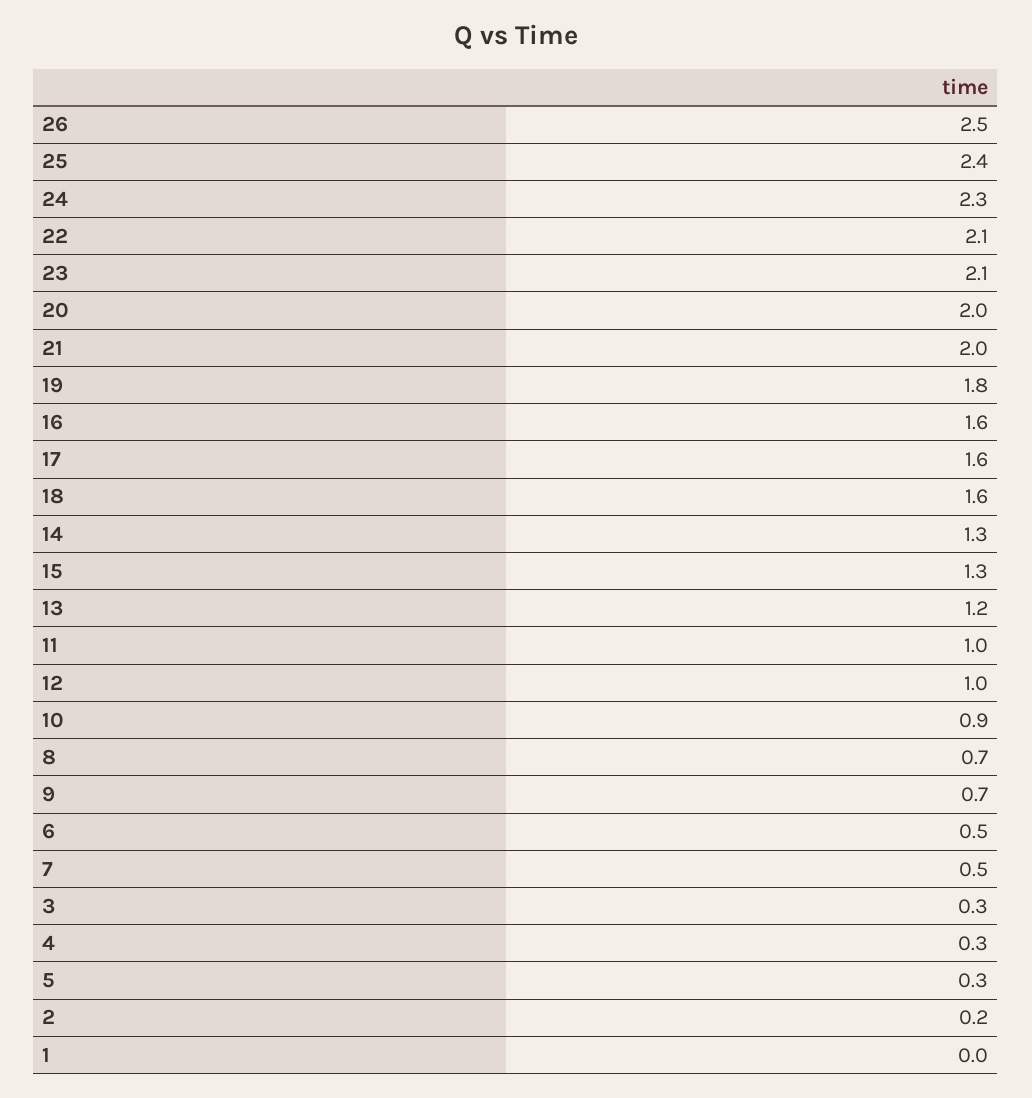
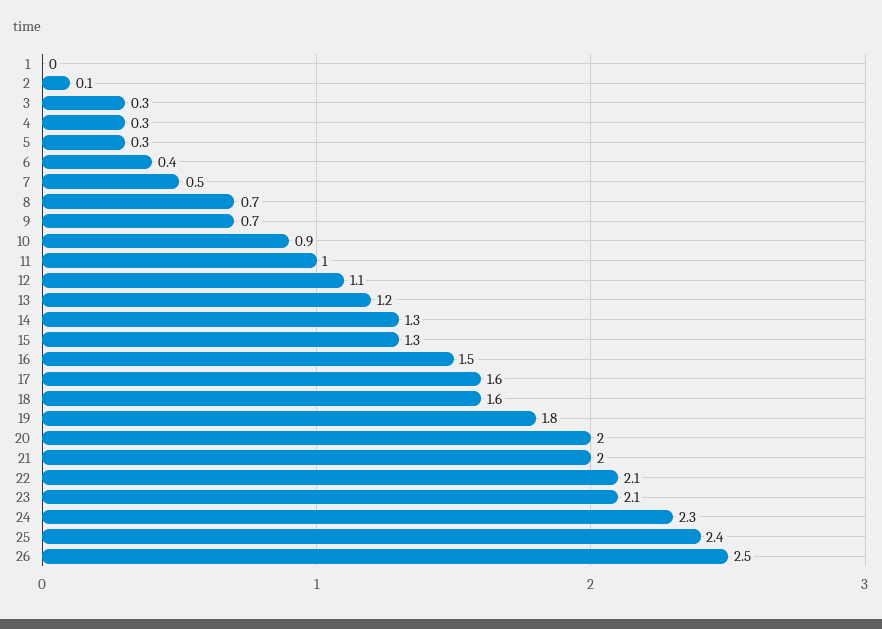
  {
    "26": 2.5,
    "25": 2.4,
    "24": 2.3,
    "22": 2.1,
    "23": 2.1,
    "20": 2,
    "21": 2,
    "19": 1.8,
-   "16": 1.6,
+   "16": 1.5,
    "17": 1.6,
    "18": 1.6,
    "14": 1.3,
    "15": 1.3,
    "13": 1.2,
    "11": 1,
-   "12": 1,
+   "12": 1.1,
    "10": 0.9,
    "8": 0.7,
    "9": 0.7,
-   "6": 0.5,
+   "6": 0.4,
    "7": 0.5,
    "3": 0.3,
    "4": 0.3,
    "5": 0.3,
-   "2": 0.2,
+   "2": 0.1,
    "1": 0
  }

